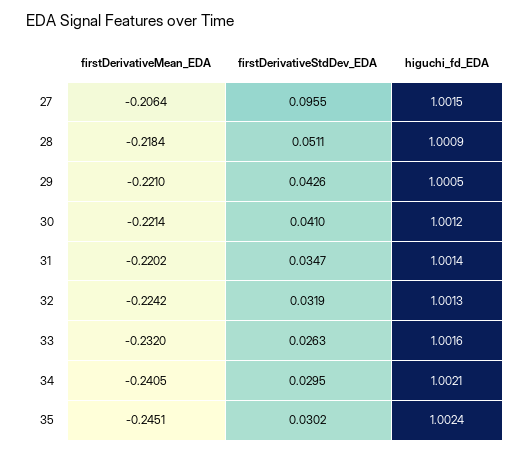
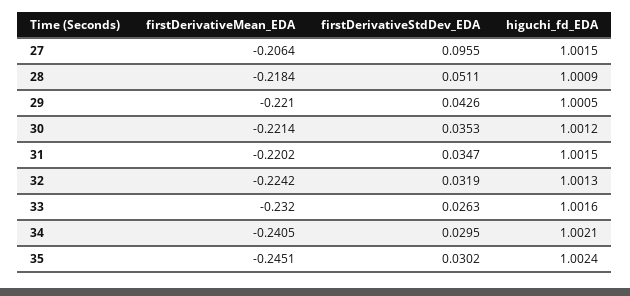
  {
    "firstDerivativeMean_EDA": {
      "27": -0.2064,
      "28": -0.2184,
      "29": -0.221,
      "30": -0.2214,
      "31": -0.2202,
      "32": -0.2242,
      "33": -0.232,
      "34": -0.2405,
      "35": -0.2451
    },
    "firstDerivativeStdDev_EDA": {
      "27": 0.0955,
      "28": 0.0511,
      "29": 0.0426,
-     "30": 0.041,
+     "30": 0.0353,
      "31": 0.0347,
      "32": 0.0319,
      "33": 0.0263,
      "34": 0.0295,
      "35": 0.0302
    },
    "higuchi_fd_EDA": {
      "27": 1.0015,
      "28": 1.0009,
      "29": 1.0005,
      "30": 1.0012,
-     "31": 1.0014,
+     "31": 1.0015,
      "32": 1.0013,
      "33": 1.0016,
      "34": 1.0021,
      "35": 1.0024
    }
  }

